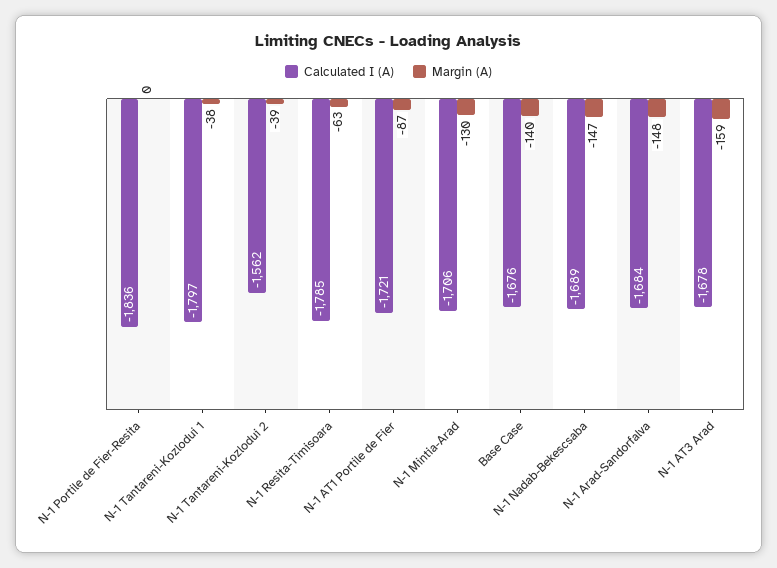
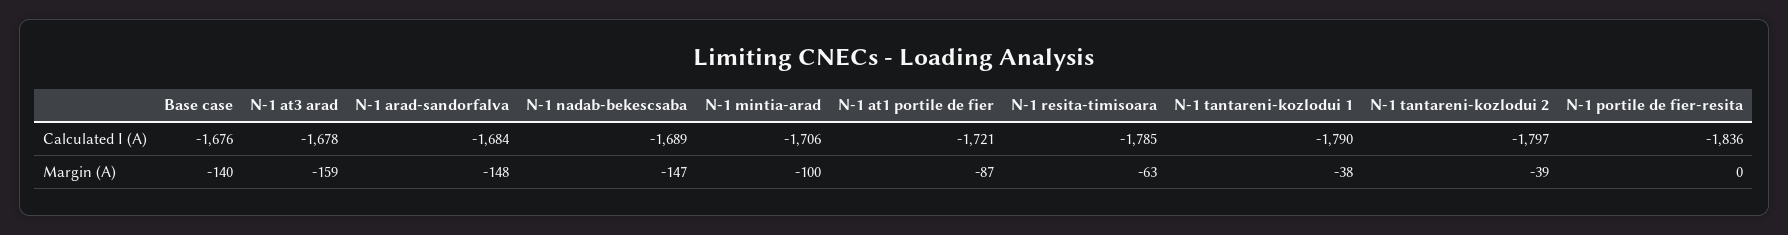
  {
    "Calculated I (A)": {
      "N-1 Portile de Fier-Resita": -1836,
-     "N-1 Tantareni-Kozlodui 1": -1797,
+     "N-1 Tantareni-Kozlodui 1": -1790,
-     "N-1 Tantareni-Kozlodui 2": -1562,
+     "N-1 Tantareni-Kozlodui 2": -1797,
      "N-1 Resita-Timisoara": -1785,
      "N-1 AT1 Portile de Fier": -1721,
      "N-1 Mintia-Arad": -1706,
      "Base Case": -1676,
      "N-1 Nadab-Bekescsaba": -1689,
      "N-1 Arad-Sandorfalva": -1684,
      "N-1 AT3 Arad": -1678
    },
    "Margin (A)": {
      "N-1 Portile de Fier-Resita": 0,
      "N-1 Tantareni-Kozlodui 1": -38,
      "N-1 Tantareni-Kozlodui 2": -39,
      "N-1 Resita-Timisoara": -63,
      "N-1 AT1 Portile de Fier": -87,
-     "N-1 Mintia-Arad": -130,
+     "N-1 Mintia-Arad": -100,
      "Base Case": -140,
      "N-1 Nadab-Bekescsaba": -147,
      "N-1 Arad-Sandorfalva": -148,
      "N-1 AT3 Arad": -159
    }
  }

